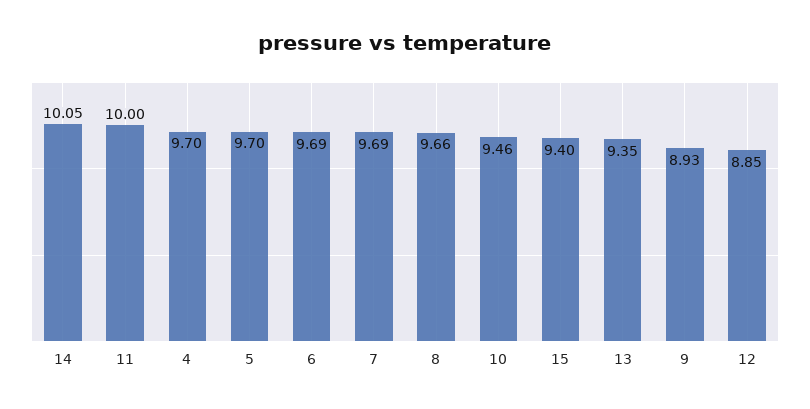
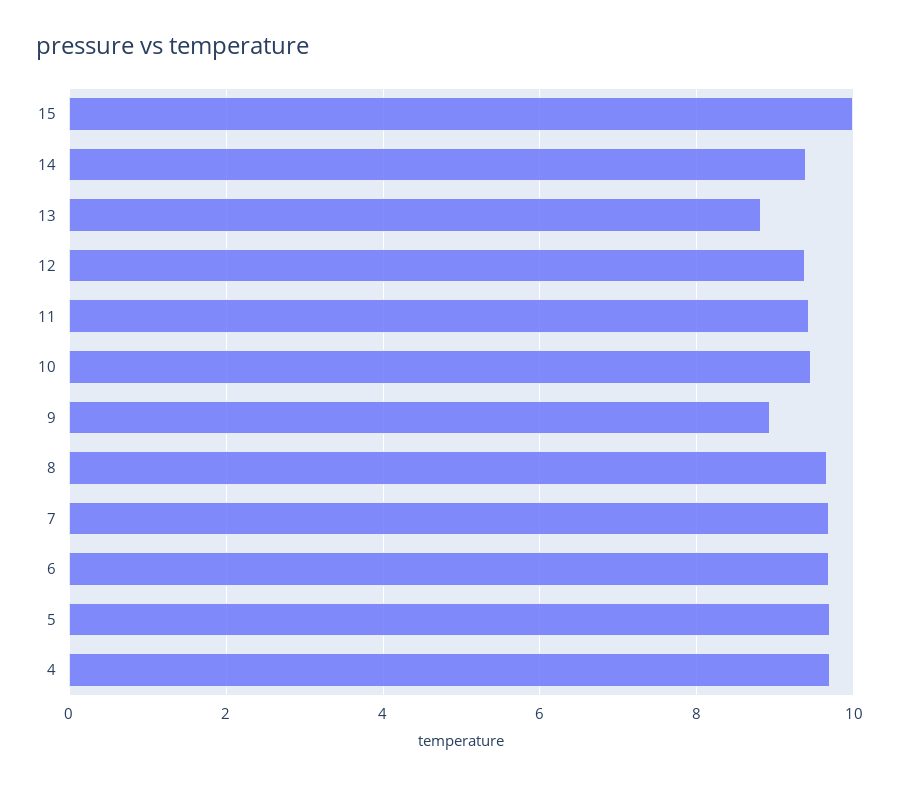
  {
-   "14": 10.05,
+   "14": 9.4,
-   "11": 10,
+   "11": 9.4,
    "4": 9.7,
    "5": 9.7,
    "6": 9.69,
    "7": 9.69,
    "8": 9.66,
    "10": 9.46,
-   "15": 9.4,
+   "15": 10,
-   "13": 9.35,
+   "13": 8.8,
    "9": 8.93,
-   "12": 8.85
+   "12": 9.4
  }

